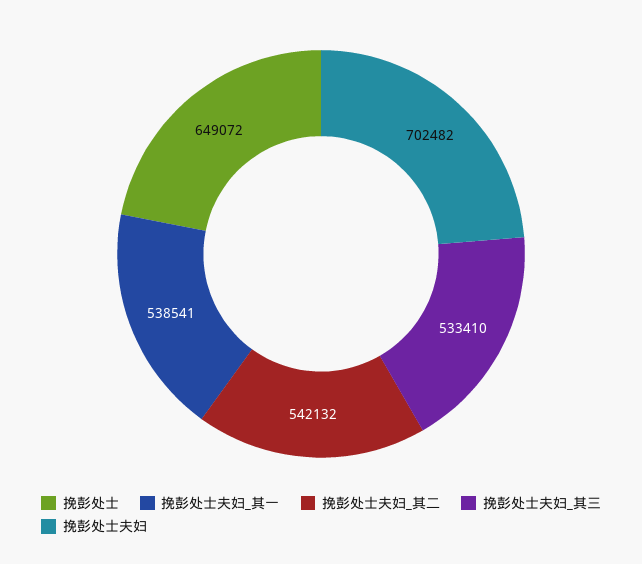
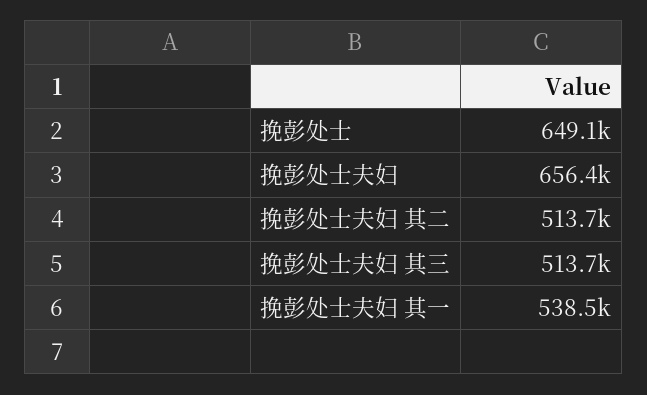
  {
    "挽彭处士": 649072,
    "挽彭处士夫妇_其一": 538541,
-   "挽彭处士夫妇_其二": 542132,
+   "挽彭处士夫妇_其二": 513700,
-   "挽彭处士夫妇_其三": 533410,
+   "挽彭处士夫妇_其三": 513700,
-   "挽彭处士夫妇": 702482
+   "挽彭处士夫妇": 656400
  }

